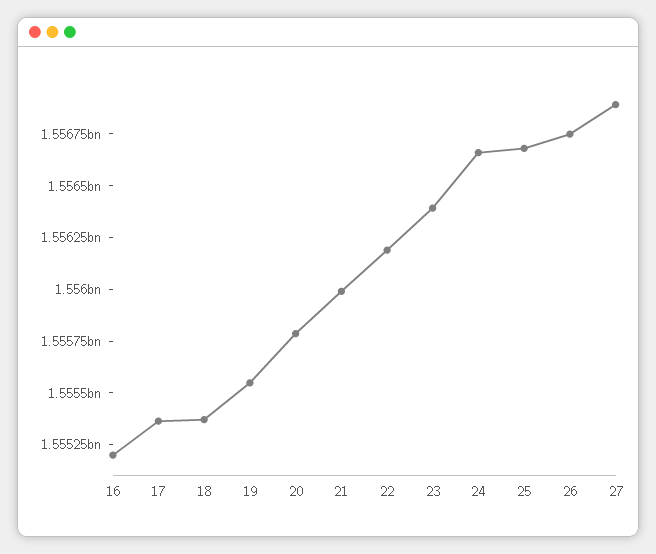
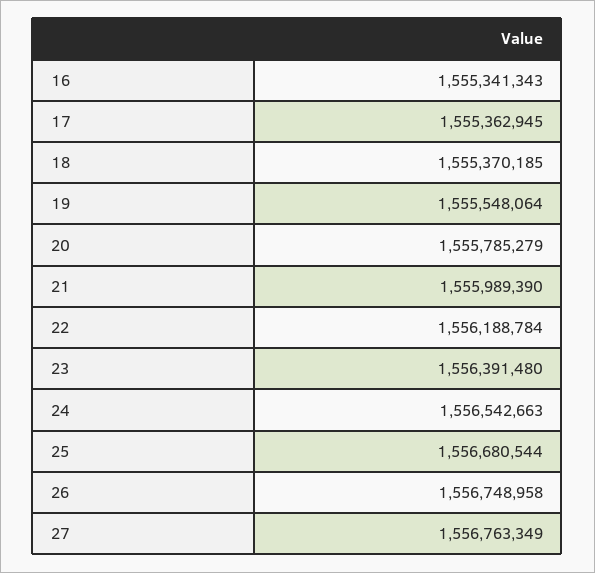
  {
-   "16": 1555200000,
+   "16": 1555341343,
    "17": 1555362945,
    "18": 1555370185,
    "19": 1555548064,
    "20": 1555785279,
    "21": 1555989390,
    "22": 1556188784,
    "23": 1556391480,
-   "24": 1556650000,
+   "24": 1556542663,
    "25": 1556680544,
    "26": 1556748958,
-   "27": 1556900000
+   "27": 1556763349
  }

